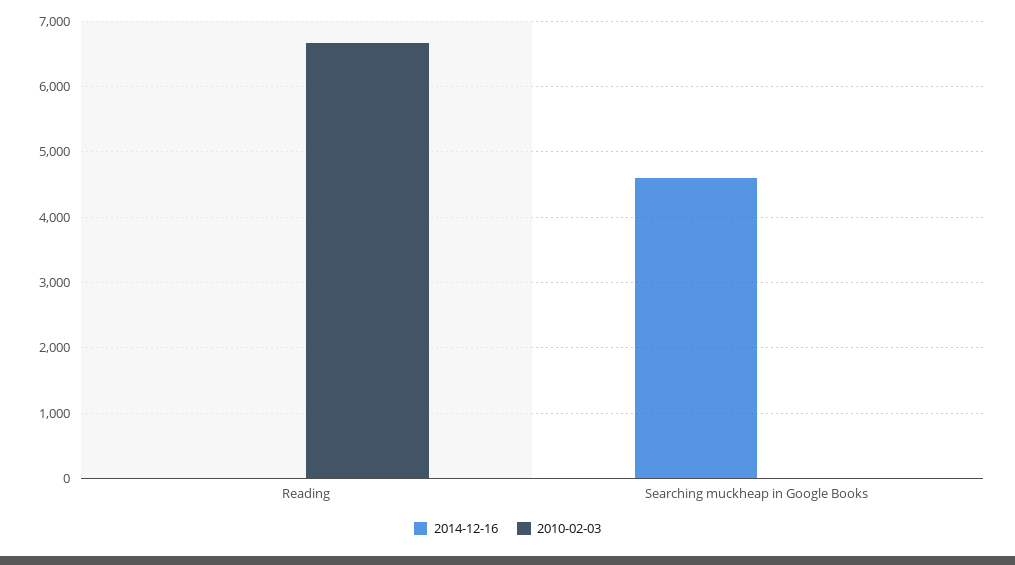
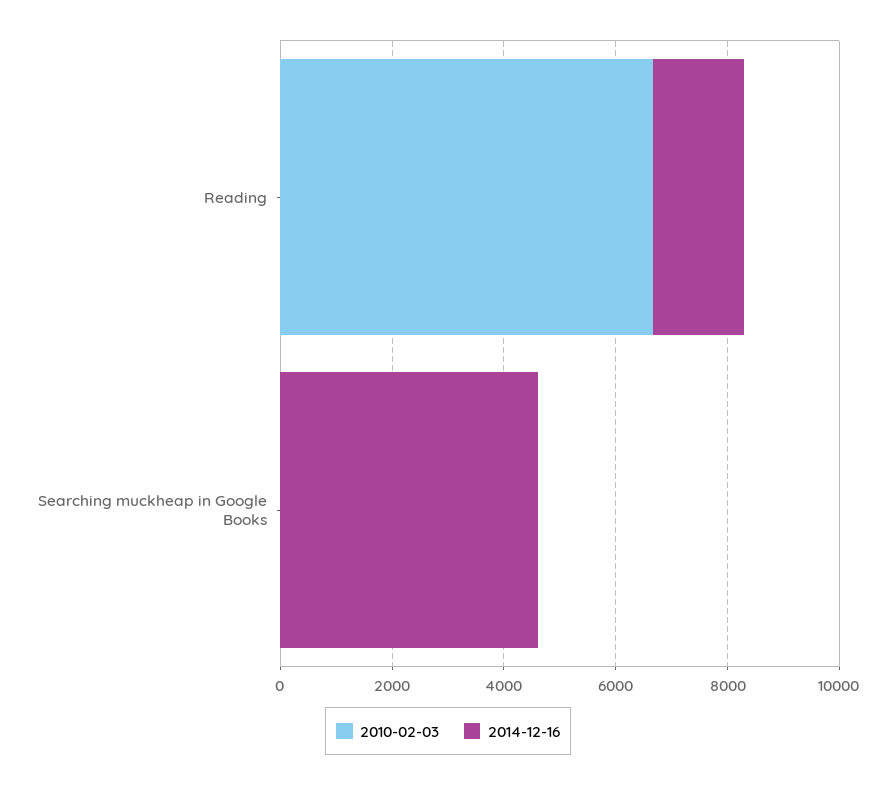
  {
    "2014-12-16": {
-     "Reading": 0,
+     "Reading": 1500,
      "Searching muckheap in Google Books": 4600
    },
    "2010-02-03": {
      "Reading": 6700,
      "Searching muckheap in Google Books": 0
    }
  }

